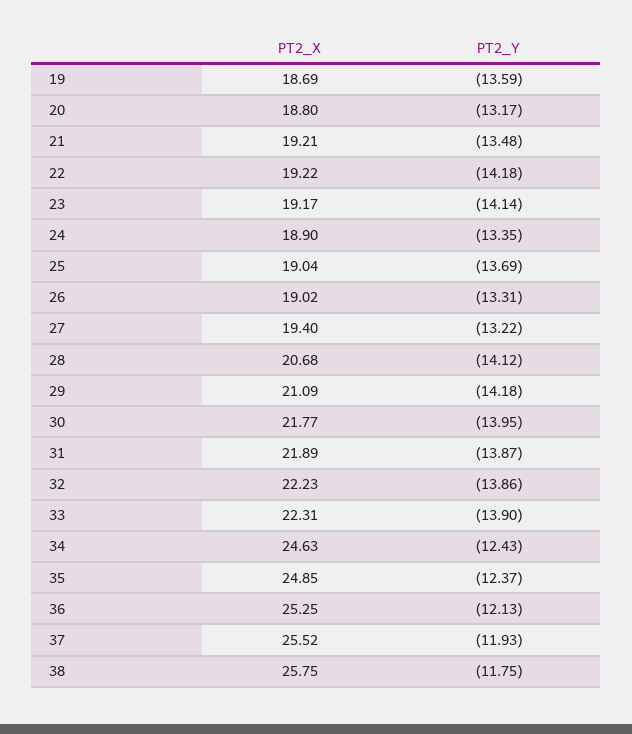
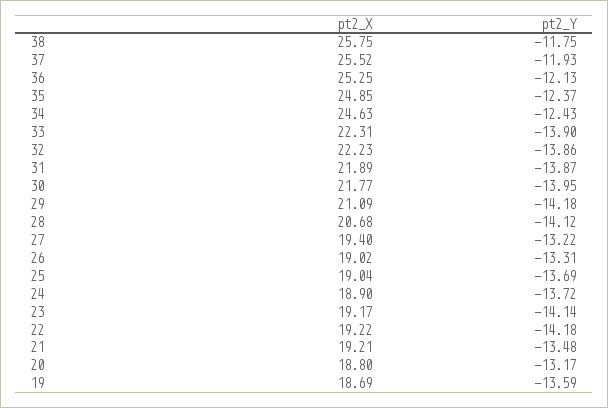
  {
    "PT2_X": {
      "19": 18.69,
      "20": 18.8,
      "21": 19.21,
      "22": 19.22,
      "23": 19.17,
      "24": 18.9,
      "25": 19.04,
      "26": 19.02,
      "27": 19.4,
      "28": 20.68,
      "29": 21.09,
      "30": 21.77,
      "31": 21.89,
      "32": 22.23,
      "33": 22.31,
      "34": 24.63,
      "35": 24.85,
      "36": 25.25,
      "37": 25.52,
      "38": 25.75
    },
    "PT2_Y": {
      "19": -13.59,
      "20": -13.17,
      "21": -13.48,
      "22": -14.18,
      "23": -14.14,
-     "24": -13.35,
+     "24": -13.72,
      "25": -13.69,
      "26": -13.31,
      "27": -13.22,
      "28": -14.12,
      "29": -14.18,
      "30": -13.95,
      "31": -13.87,
      "32": -13.86,
      "33": -13.9,
      "34": -12.43,
      "35": -12.37,
      "36": -12.13,
      "37": -11.93,
      "38": -11.75
    }
  }

